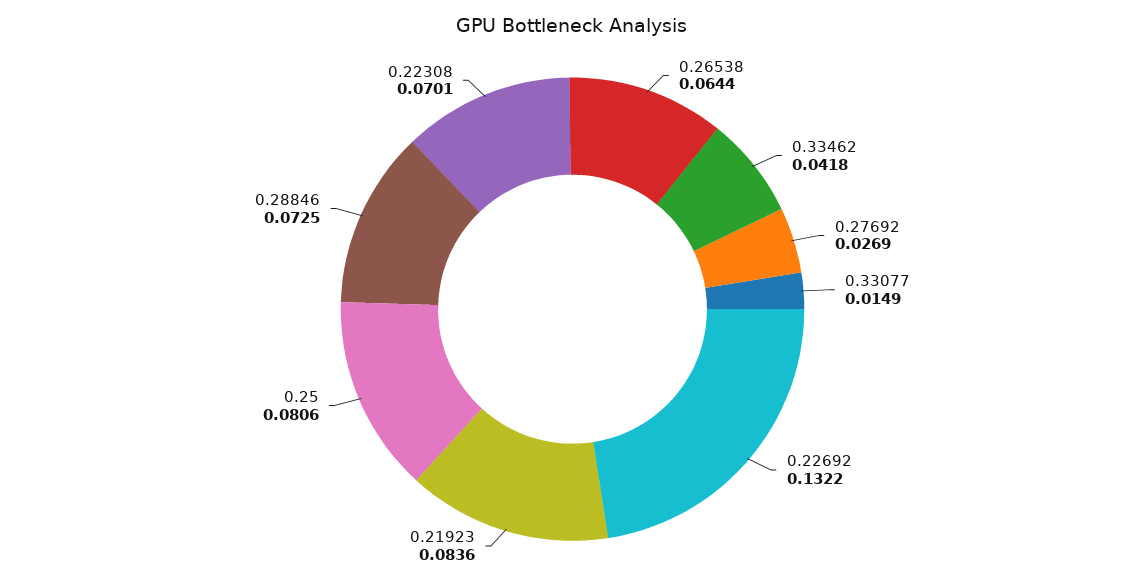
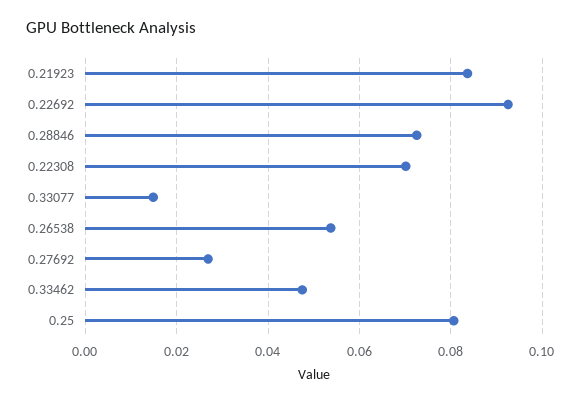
  {
-   "0.26538": 0.0644,
+   "0.26538": 0.054,
-   "0.33462": 0.0418,
+   "0.33462": 0.048,
    "0.27692": 0.0269,
    "0.33077": 0.0149,
-   "0.22692": 0.1322,
+   "0.22692": 0.092,
    "0.21923": 0.0836,
    "0.25": 0.0806,
    "0.28846": 0.0725,
    "0.22308": 0.0701
  }

